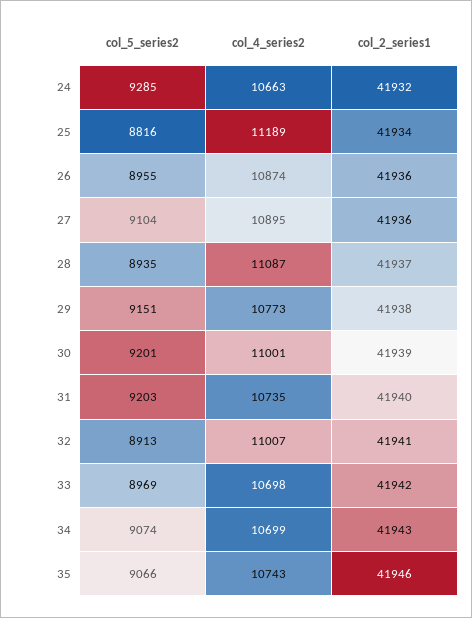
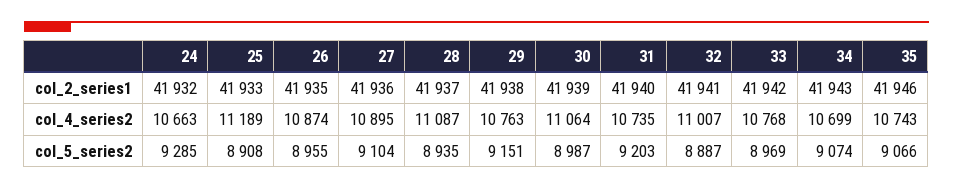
  {
    "col_5_series2": {
      "24": 9285,
-     "25": 8816,
+     "25": 8908,
      "26": 8955,
      "27": 9104,
      "28": 8935,
      "29": 9151,
-     "30": 9201,
+     "30": 8987,
      "31": 9203,
-     "32": 8913,
+     "32": 8887,
      "33": 8969,
      "34": 9074,
      "35": 9066
    },
    "col_4_series2": {
      "24": 10663,
      "25": 11189,
      "26": 10874,
      "27": 10895,
      "28": 11087,
-     "29": 10773,
+     "29": 10763,
-     "30": 11001,
+     "30": 11064,
      "31": 10735,
      "32": 11007,
-     "33": 10698,
+     "33": 10768,
      "34": 10699,
      "35": 10743
    },
    "col_2_series1": {
      "24": 41932,
-     "25": 41934,
+     "25": 41933,
-     "26": 41936,
+     "26": 41935,
      "27": 41936,
      "28": 41937,
      "29": 41938,
      "30": 41939,
      "31": 41940,
      "32": 41941,
      "33": 41942,
      "34": 41943,
      "35": 41946
    }
  }

